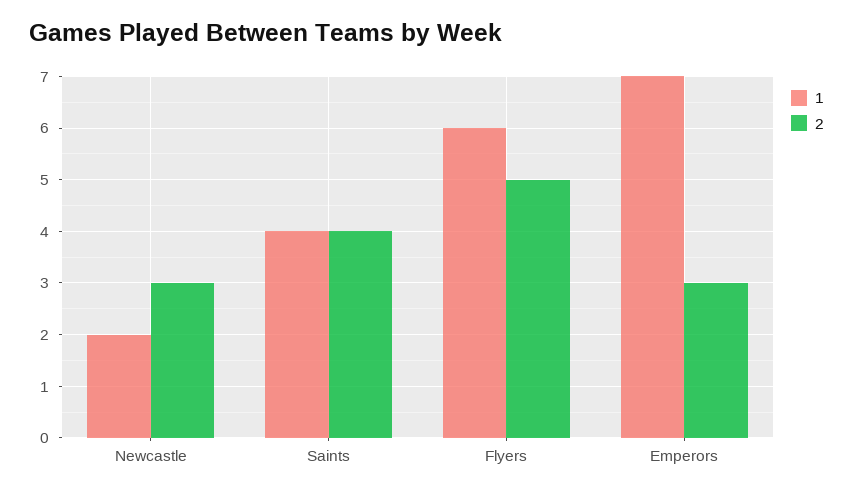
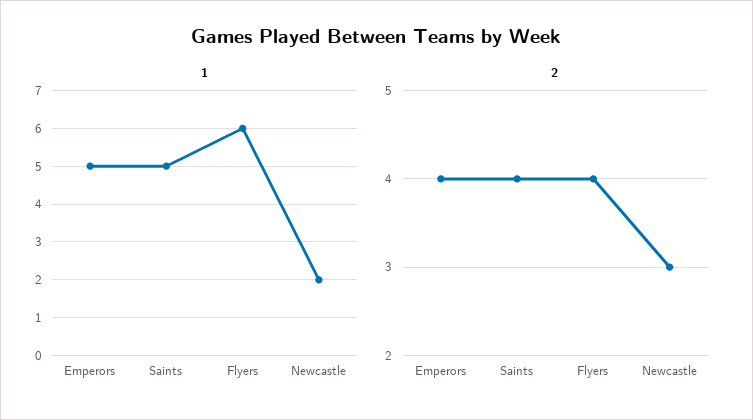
  {
    "1": {
      "Newcastle": 2,
-     "Saints": 4,
+     "Saints": 5,
      "Flyers": 6,
-     "Emperors": 7
+     "Emperors": 5
    },
    "2": {
      "Newcastle": 3,
      "Saints": 4,
-     "Flyers": 5,
+     "Flyers": 4,
-     "Emperors": 3
+     "Emperors": 4
    }
  }

